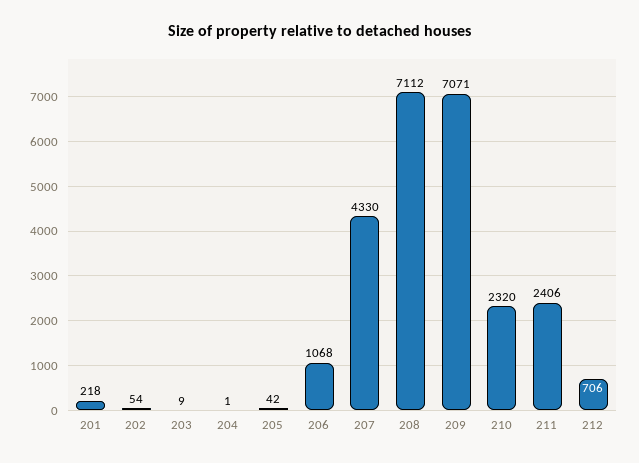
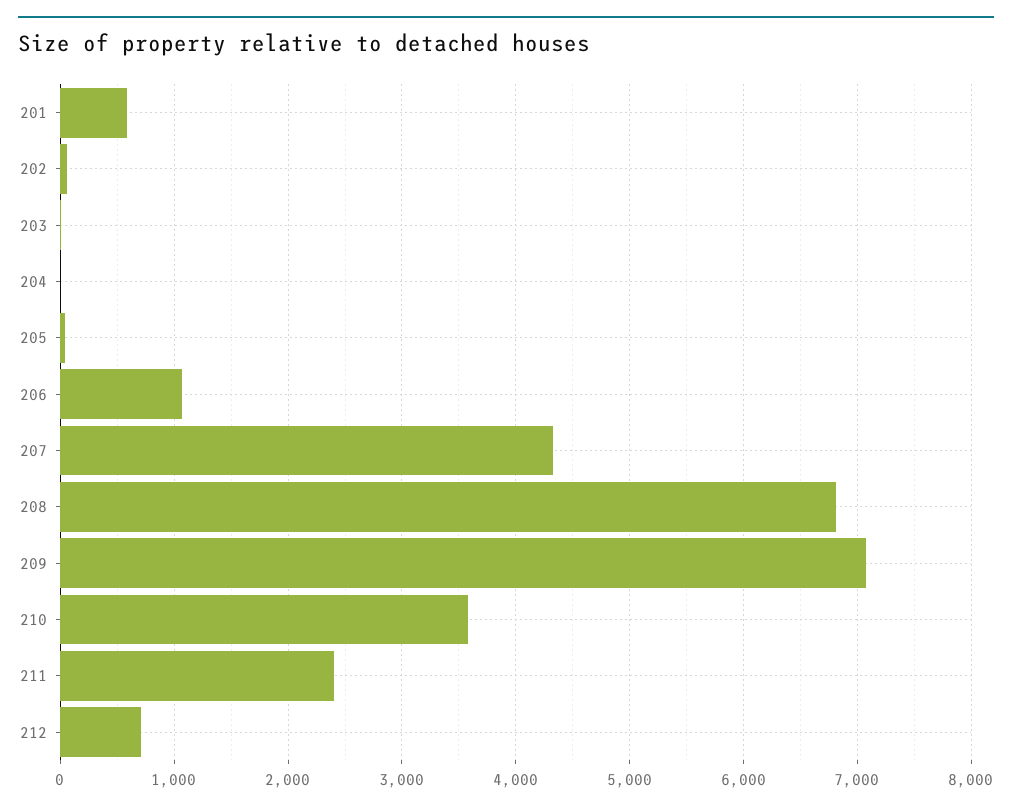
  {
-   "201": 218,
+   "201": 600,
    "202": 54,
    "203": 9,
    "204": 1,
    "205": 42,
    "206": 1068,
    "207": 4330,
-   "208": 7112,
+   "208": 6800,
    "209": 7071,
-   "210": 2320,
+   "210": 3600,
    "211": 2406,
    "212": 706
  }

